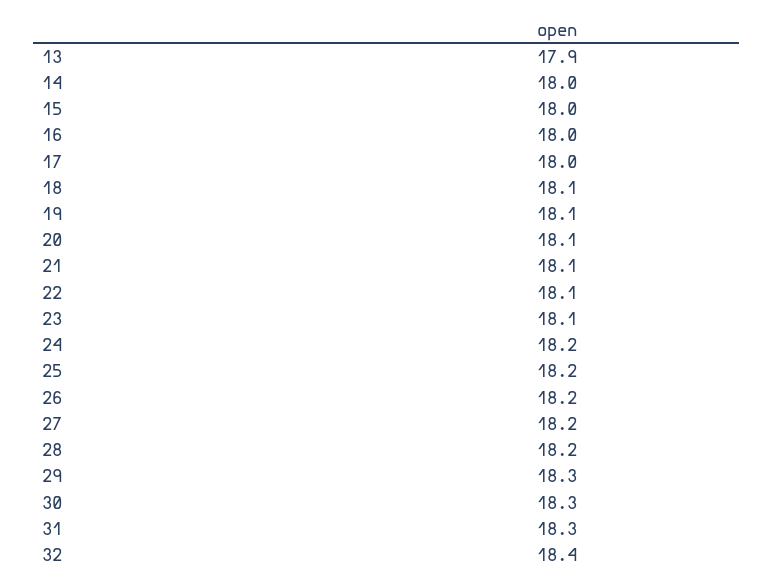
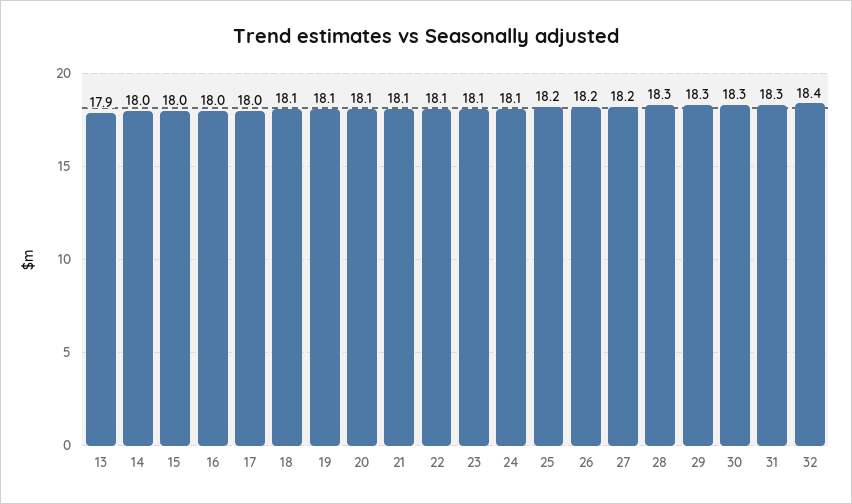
  {
    "13": 17.9,
    "14": 18,
    "15": 18,
    "16": 18,
    "17": 18,
    "18": 18.1,
    "19": 18.1,
    "20": 18.1,
    "21": 18.1,
    "22": 18.1,
    "23": 18.1,
-   "24": 18.2,
+   "24": 18.1,
    "25": 18.2,
    "26": 18.2,
    "27": 18.2,
-   "28": 18.2,
+   "28": 18.3,
    "29": 18.3,
    "30": 18.3,
    "31": 18.3,
    "32": 18.4
  }

